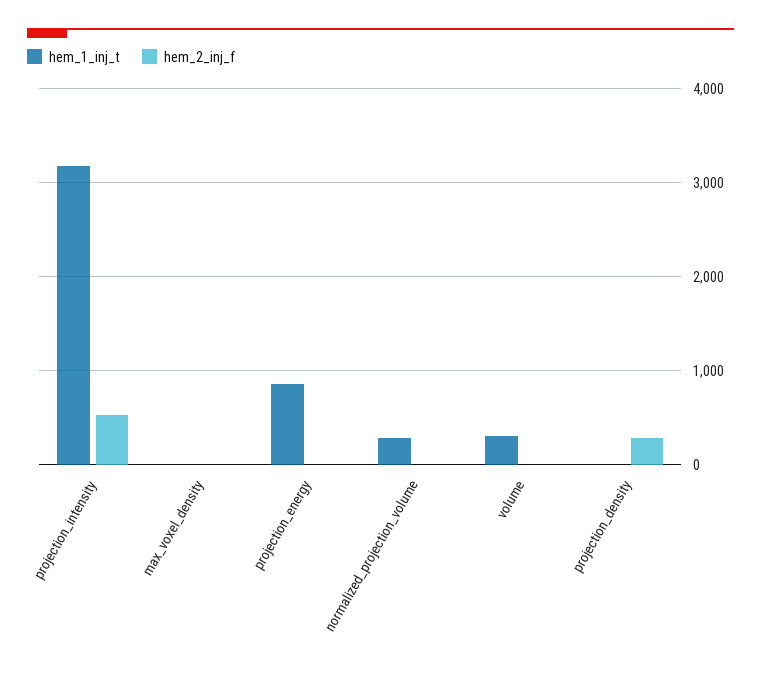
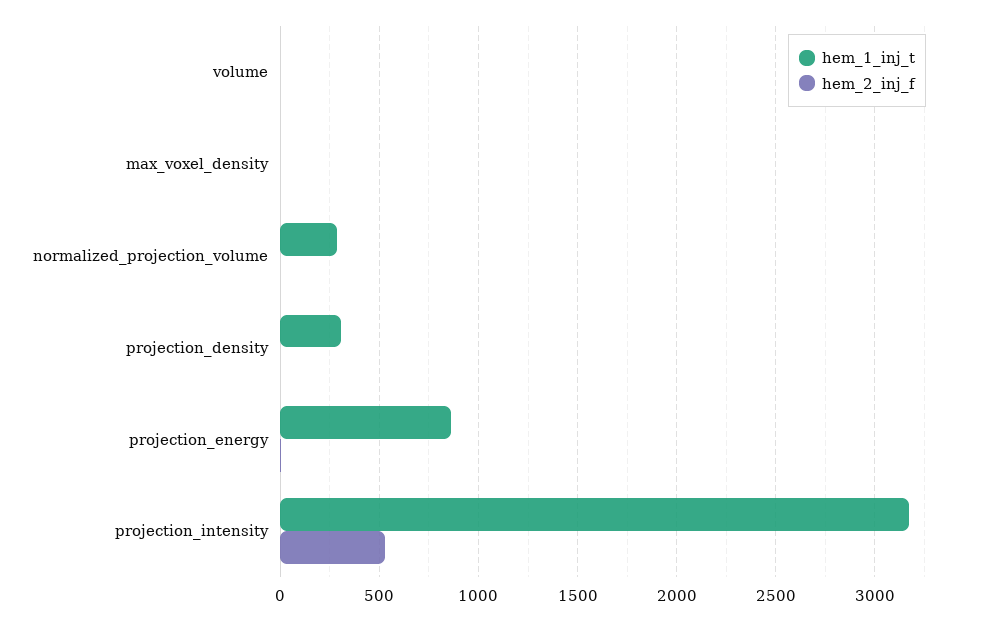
  {
    "hem_1_inj_t": {
      "projection_intensity": 3200,
      "max_voxel_density": 0,
      "projection_energy": 850,
      "normalized_projection_volume": 300,
-     "volume": 300,
+     "volume": 0,
-     "projection_density": 0
+     "projection_density": 300
    },
    "hem_2_inj_f": {
      "projection_intensity": 550,
      "max_voxel_density": 0,
      "projection_energy": 0,
      "normalized_projection_volume": 0,
      "volume": 0,
-     "projection_density": 300
+     "projection_density": 0
    }
  }

